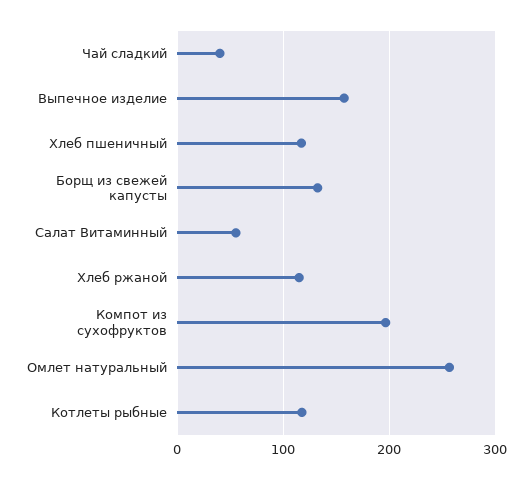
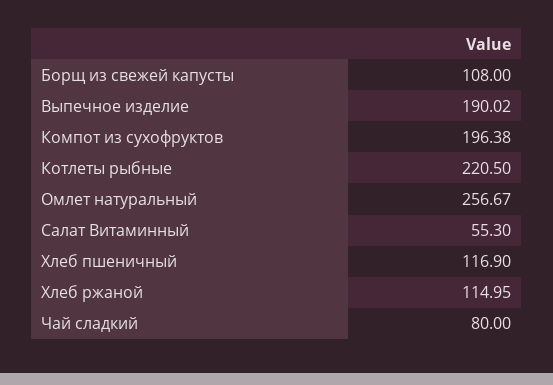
  {
-   "Чай сладкий": 40,
+   "Чай сладкий": 80,
-   "Выпечное изделие": 160,
+   "Выпечное изделие": 190.02,
    "Хлеб пшеничный": 116.9,
-   "Борщ из свежей капусты": 130,
+   "Борщ из свежей капусты": 108,
    "Салат Витаминный": 55.3,
    "Хлеб ржаной": 114.95,
    "Компот из сухофруктов": 196.38,
    "Омлет натуральный": 256.67,
-   "Котлеты рыбные": 120
+   "Котлеты рыбные": 220.5
  }

